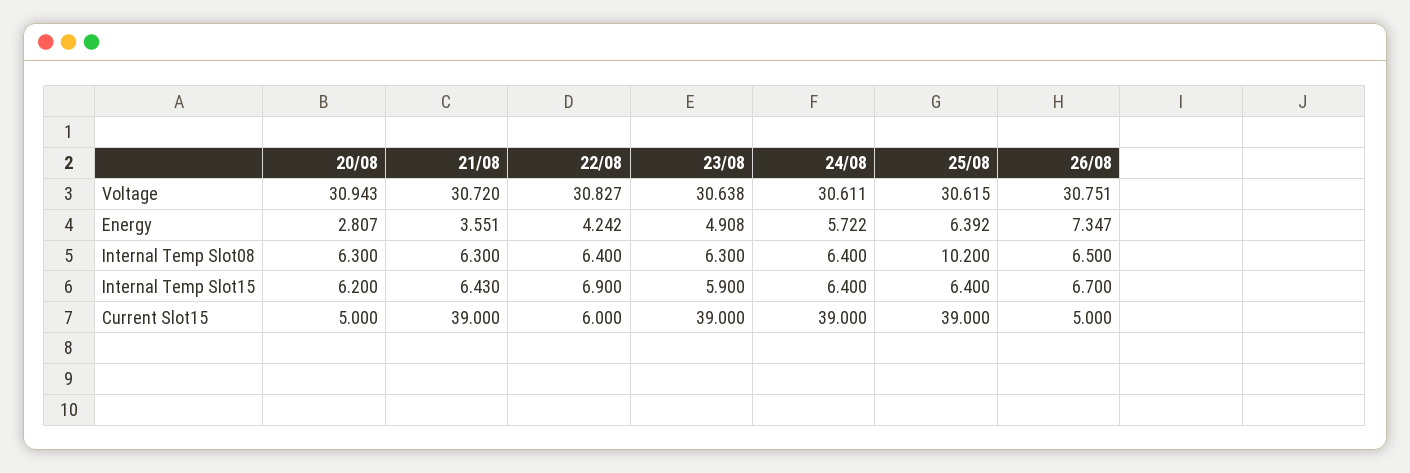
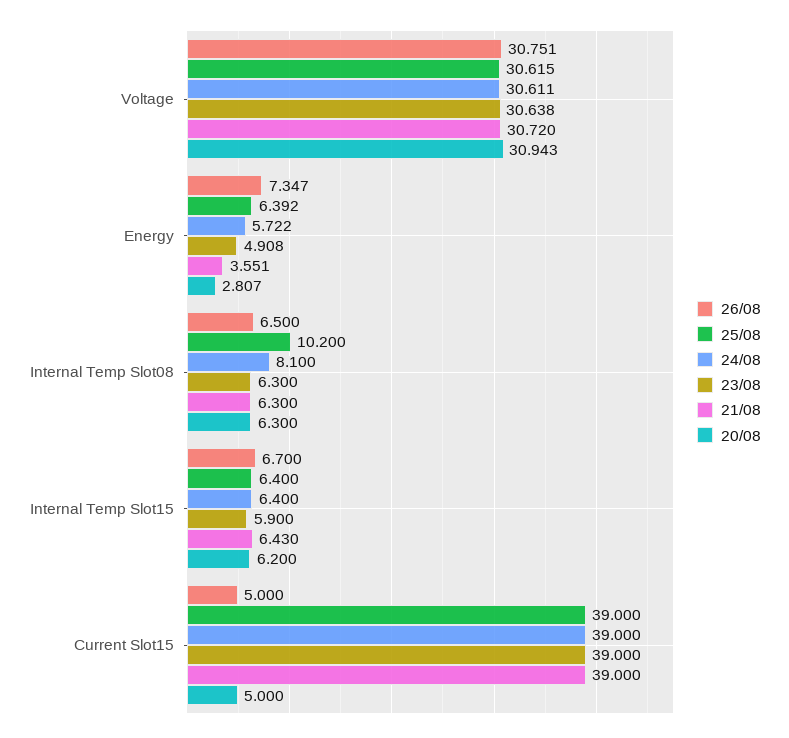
  {
    "20/08": {
      "Voltage": 30.943,
      "Energy": 2.807,
      "Internal Temp Slot08": 6.3,
      "Internal Temp Slot15": 6.2,
      "Current Slot15": 5
    },
    "21/08": {
      "Voltage": 30.72,
      "Energy": 3.551,
      "Internal Temp Slot08": 6.3,
      "Internal Temp Slot15": 6.43,
      "Current Slot15": 39
    },
-   "22/08": {
-     "Voltage": 30.827,
-     "Energy": 4.242,
-     "Internal Temp Slot08": 6.4,
-     "Internal Temp Slot15": 6.9,
-     "Current Slot15": 6
-   },
    "23/08": {
      "Voltage": 30.638,
      "Energy": 4.908,
      "Internal Temp Slot08": 6.3,
      "Internal Temp Slot15": 5.9,
      "Current Slot15": 39
    },
    "24/08": {
      "Voltage": 30.611,
      "Energy": 5.722,
-     "Internal Temp Slot08": 6.4,
+     "Internal Temp Slot08": 8.1,
      "Internal Temp Slot15": 6.4,
      "Current Slot15": 39
    },
    "25/08": {
      "Voltage": 30.615,
      "Energy": 6.392,
      "Internal Temp Slot08": 10.2,
      "Internal Temp Slot15": 6.4,
      "Current Slot15": 39
    },
    "26/08": {
      "Voltage": 30.751,
      "Energy": 7.347,
      "Internal Temp Slot08": 6.5,
      "Internal Temp Slot15": 6.7,
      "Current Slot15": 5
    }
  }

